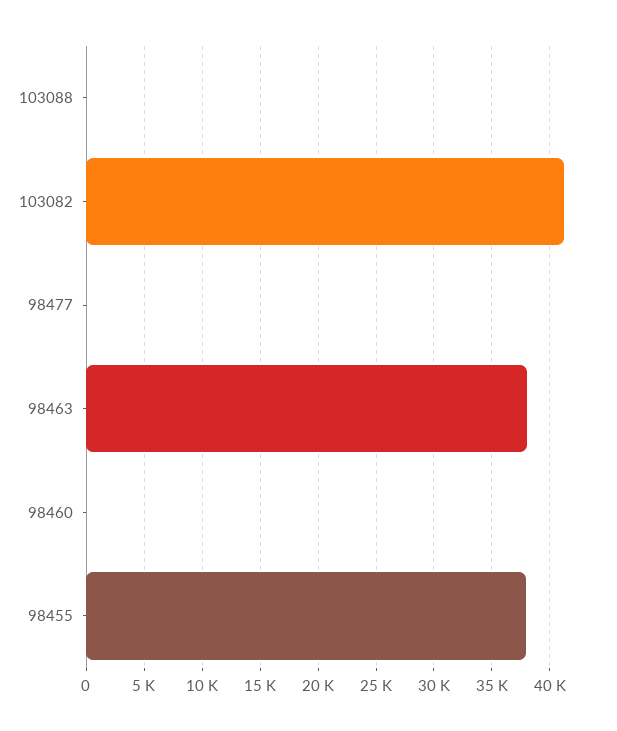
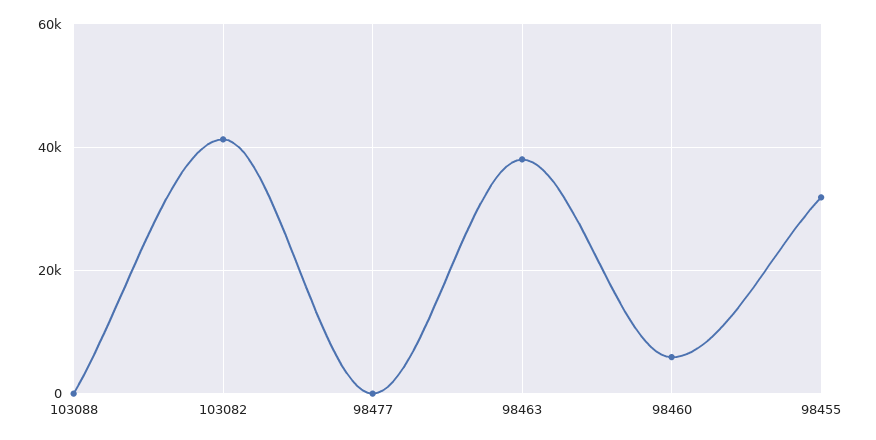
  {
    "103088": 0,
    "103082": 41000,
    "98477": 0,
    "98463": 38000,
-   "98460": 0,
+   "98460": 6000,
-   "98455": 38000
+   "98455": 32000
  }

